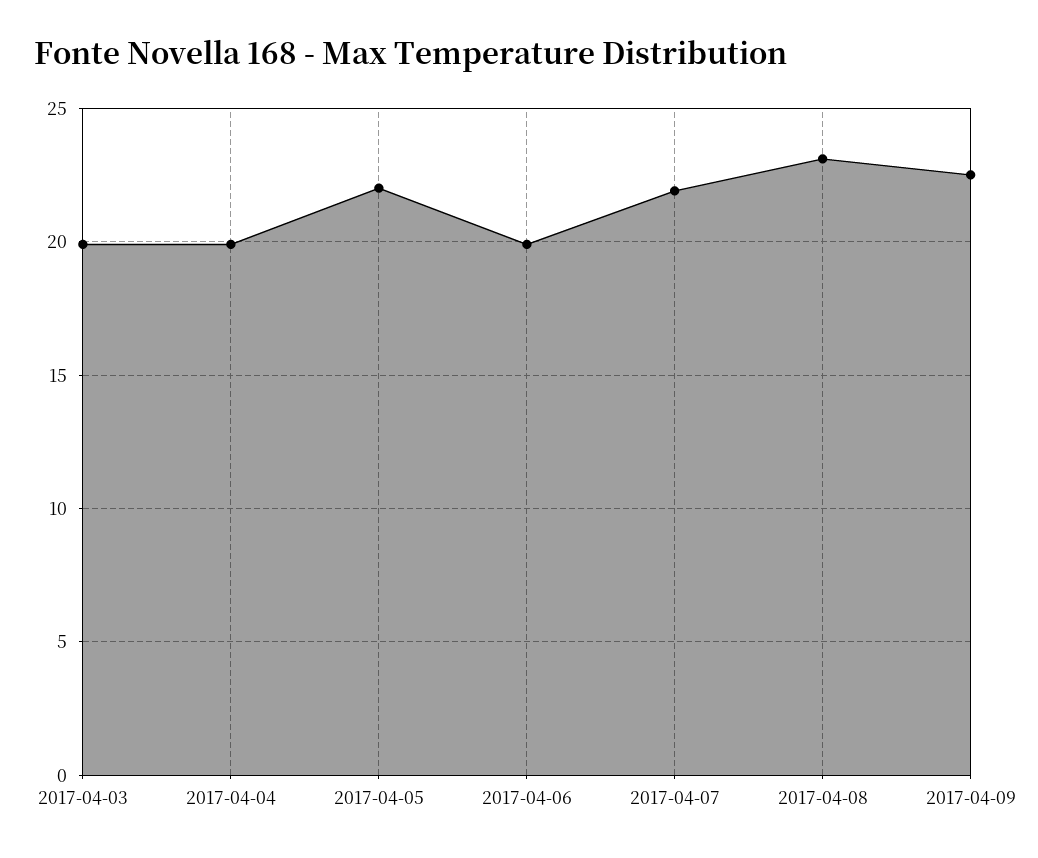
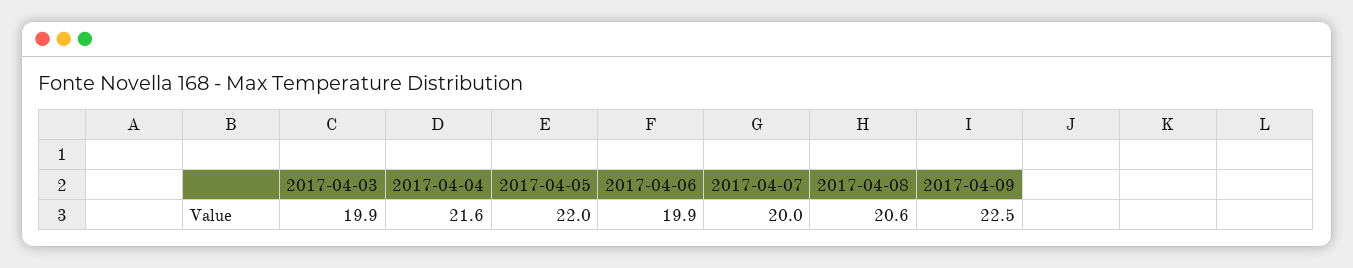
  {
    "2017-04-03": 19.9,
-   "2017-04-04": 20,
+   "2017-04-04": 21.6,
    "2017-04-05": 22,
    "2017-04-06": 19.9,
-   "2017-04-07": 22,
+   "2017-04-07": 20,
-   "2017-04-08": 23,
+   "2017-04-08": 20.6,
    "2017-04-09": 22.5
  }

